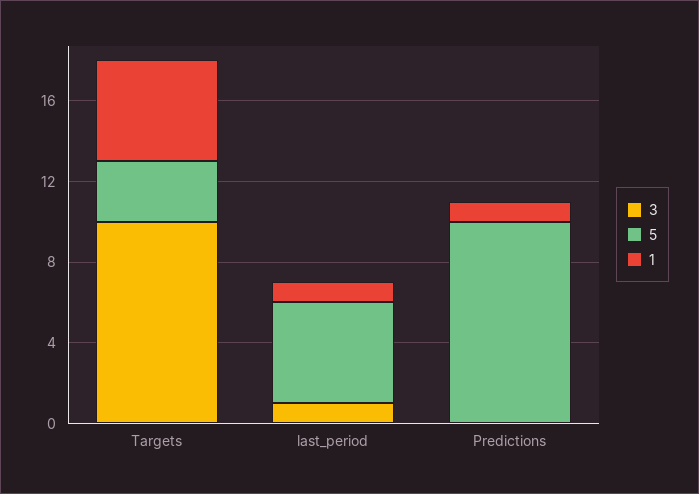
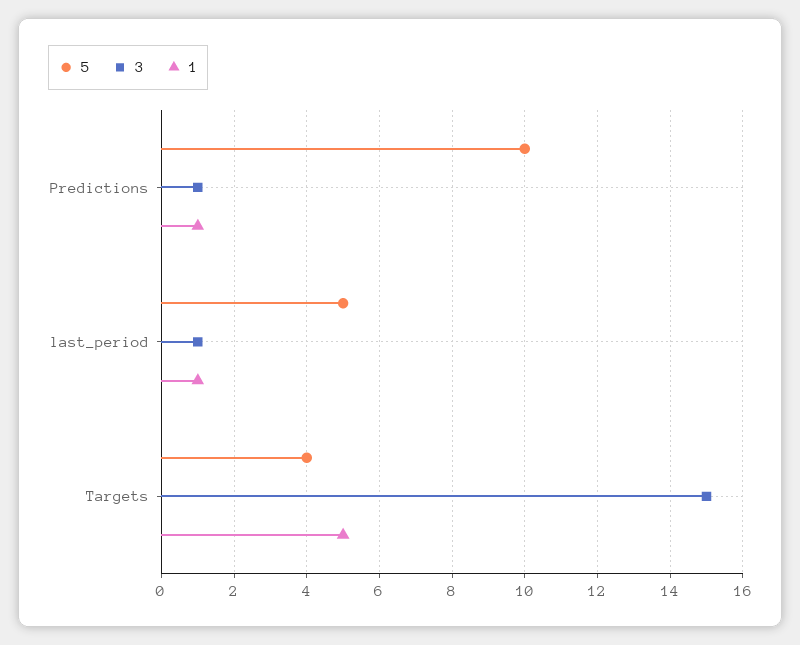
  {
    "3": {
-     "Targets": 10,
+     "Targets": 15,
      "last_period": 1,
-     "Predictions": 0
+     "Predictions": 1
    },
    "5": {
-     "Targets": 3,
+     "Targets": 4,
      "last_period": 5,
      "Predictions": 10
    },
    "1": {
      "Targets": 5,
      "last_period": 1,
      "Predictions": 1
    }
  }

